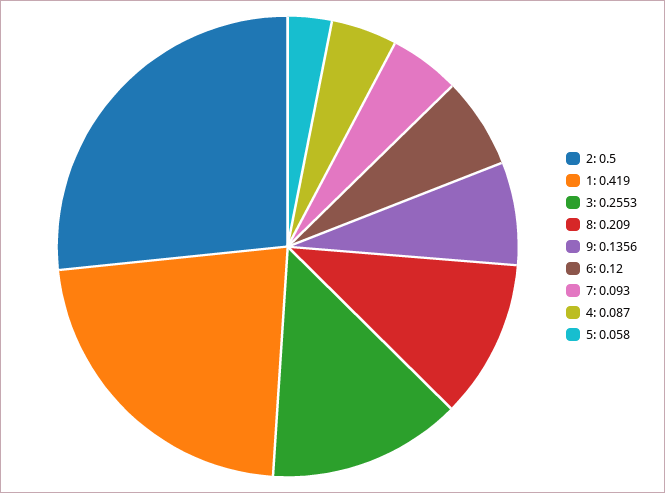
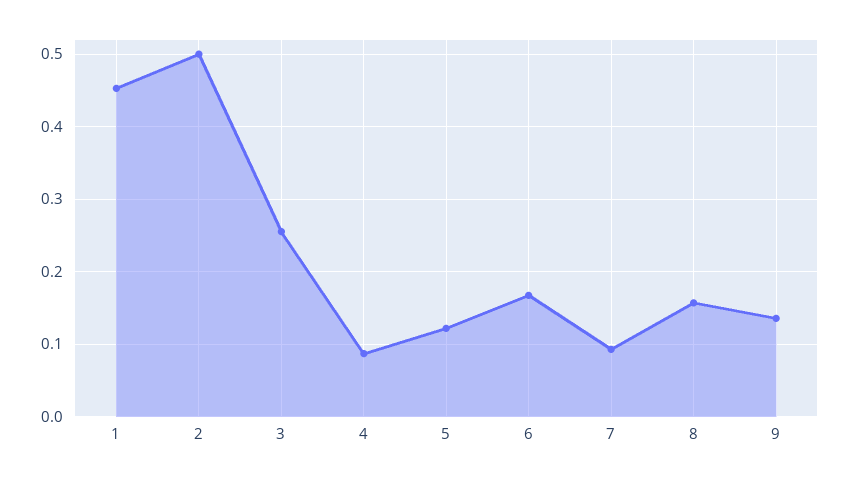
  {
    "2": 0.5,
-   "1": 0.419,
+   "1": 0.45,
    "3": 0.2553,
-   "8": 0.209,
+   "8": 0.16,
    "9": 0.1356,
-   "6": 0.12,
+   "6": 0.17,
    "7": 0.093,
    "4": 0.087,
-   "5": 0.058
+   "5": 0.12
  }

